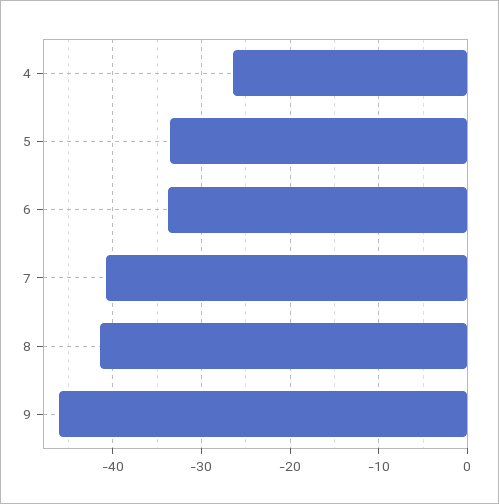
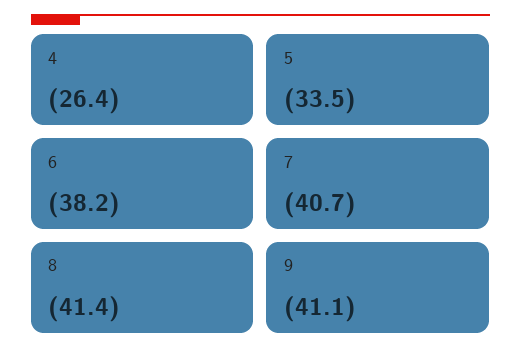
  {
    "4": -26.4,
    "5": -33.5,
-   "6": -34,
+   "6": -38.2,
    "7": -40.7,
    "8": -41.4,
-   "9": -46
+   "9": -41.1
  }

